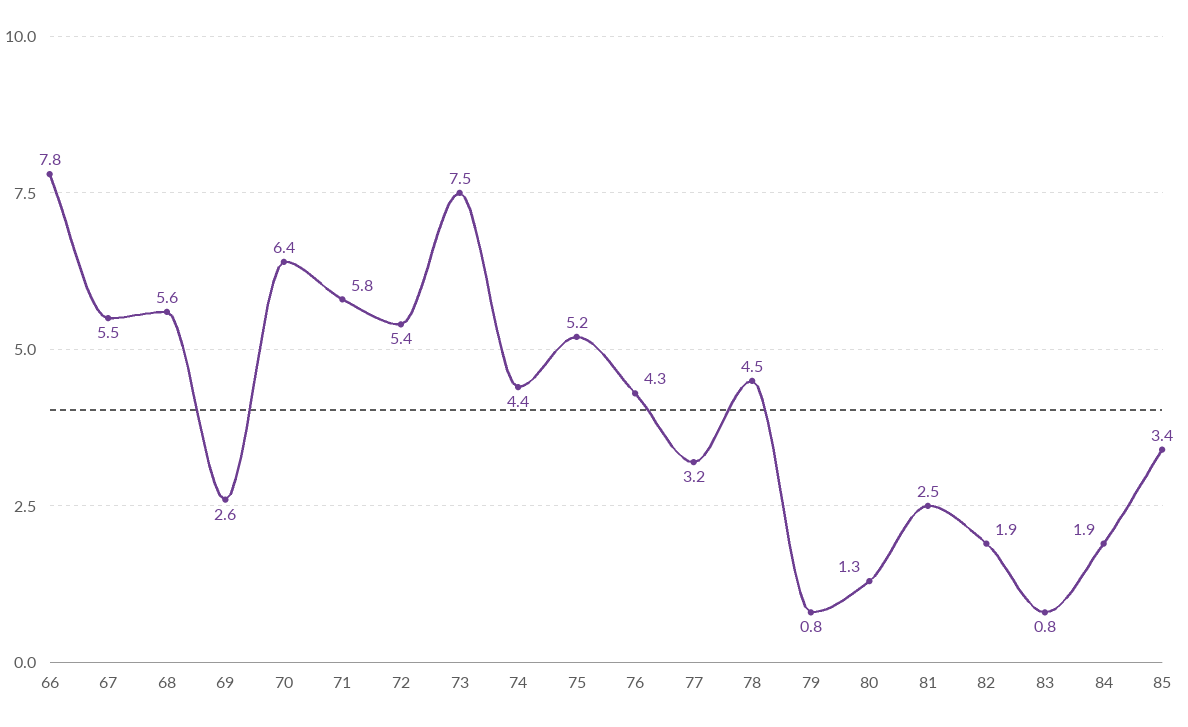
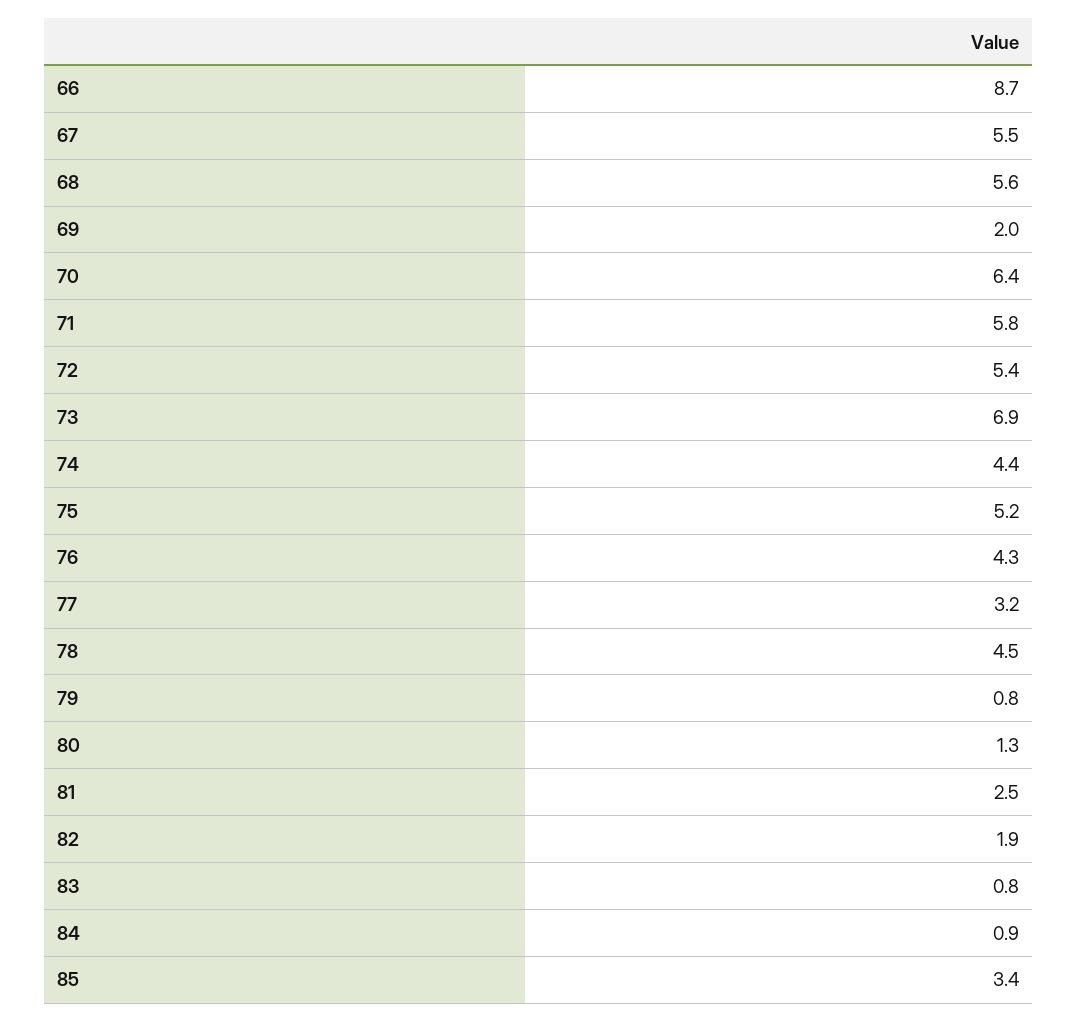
  {
-   "66": 7.8,
+   "66": 8.7,
    "67": 5.5,
    "68": 5.6,
-   "69": 2.6,
+   "69": 2,
    "70": 6.4,
    "71": 5.8,
    "72": 5.4,
-   "73": 7.5,
+   "73": 6.9,
    "74": 4.4,
    "75": 5.2,
    "76": 4.3,
    "77": 3.2,
    "78": 4.5,
    "79": 0.8,
    "80": 1.3,
    "81": 2.5,
    "82": 1.9,
    "83": 0.8,
-   "84": 1.9,
+   "84": 0.9,
    "85": 3.4
  }

